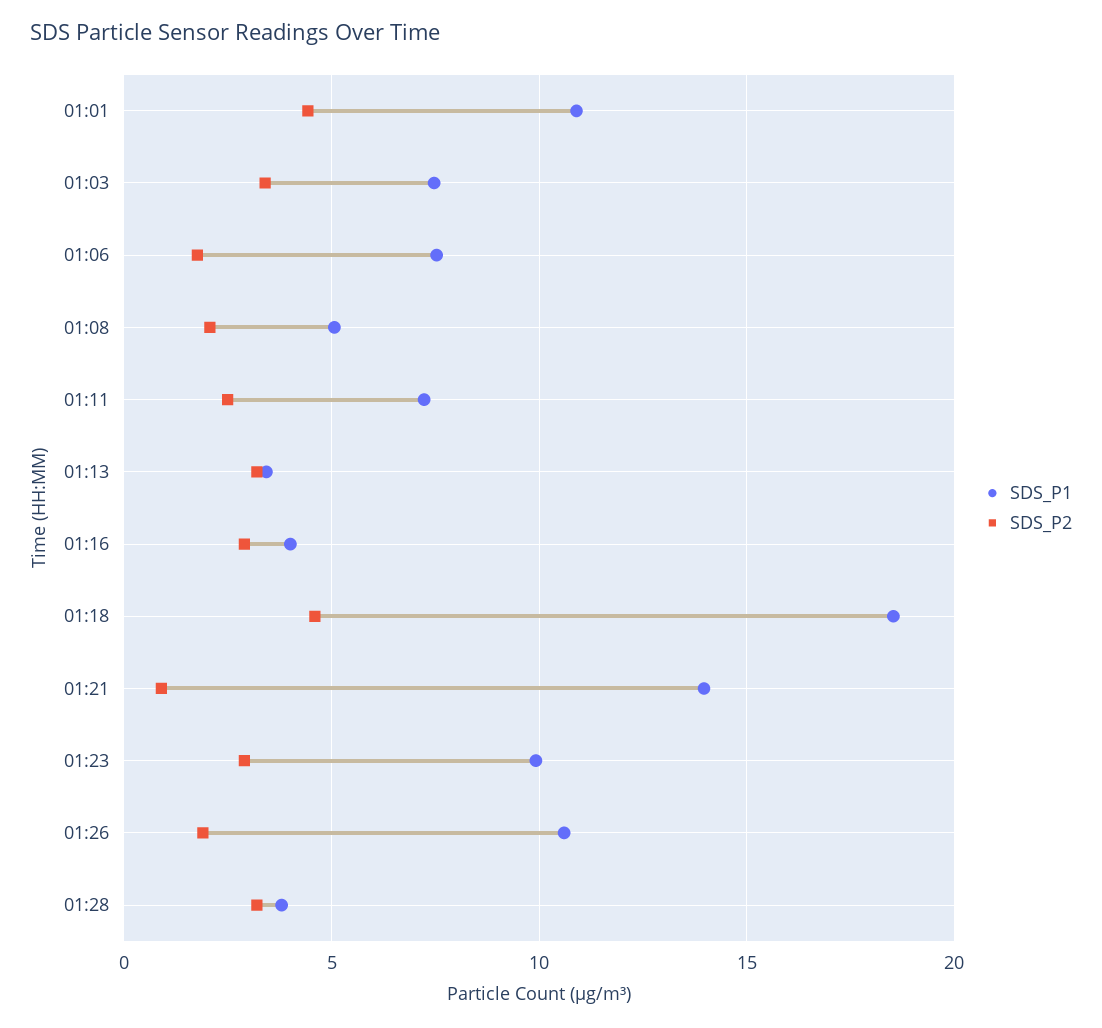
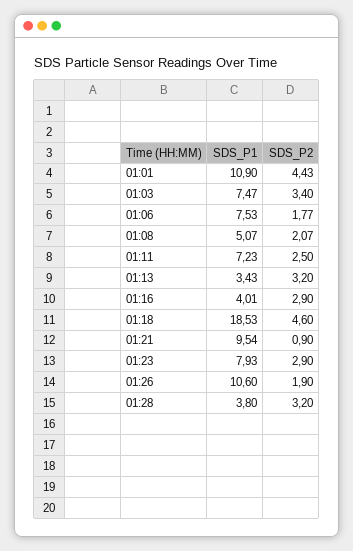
  {
    "SDS_P1": {
      "01:01": 10.9,
      "01:03": 7.47,
      "01:06": 7.53,
      "01:08": 5.07,
      "01:11": 7.23,
      "01:13": 3.43,
      "01:16": 4.01,
      "01:18": 18.53,
-     "01:21": 14,
+     "01:21": 9.54,
-     "01:23": 10,
+     "01:23": 7.93,
      "01:26": 10.6,
      "01:28": 3.8
    },
    "SDS_P2": {
      "01:01": 4.43,
      "01:03": 3.4,
      "01:06": 1.77,
      "01:08": 2.07,
      "01:11": 2.5,
      "01:13": 3.2,
      "01:16": 2.9,
      "01:18": 4.6,
      "01:21": 0.9,
      "01:23": 2.9,
      "01:26": 1.9,
      "01:28": 3.2
    }
  }

